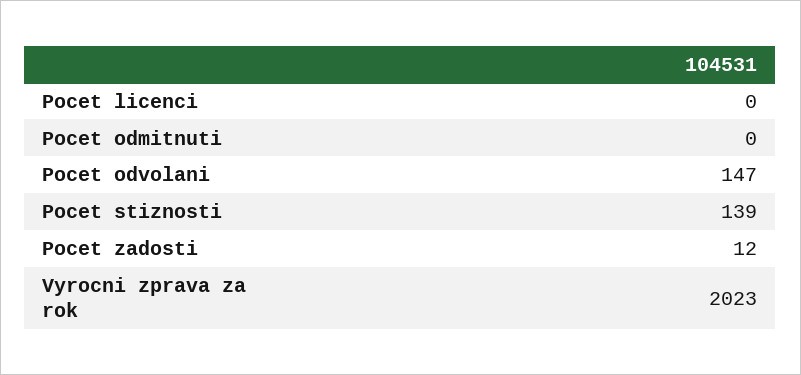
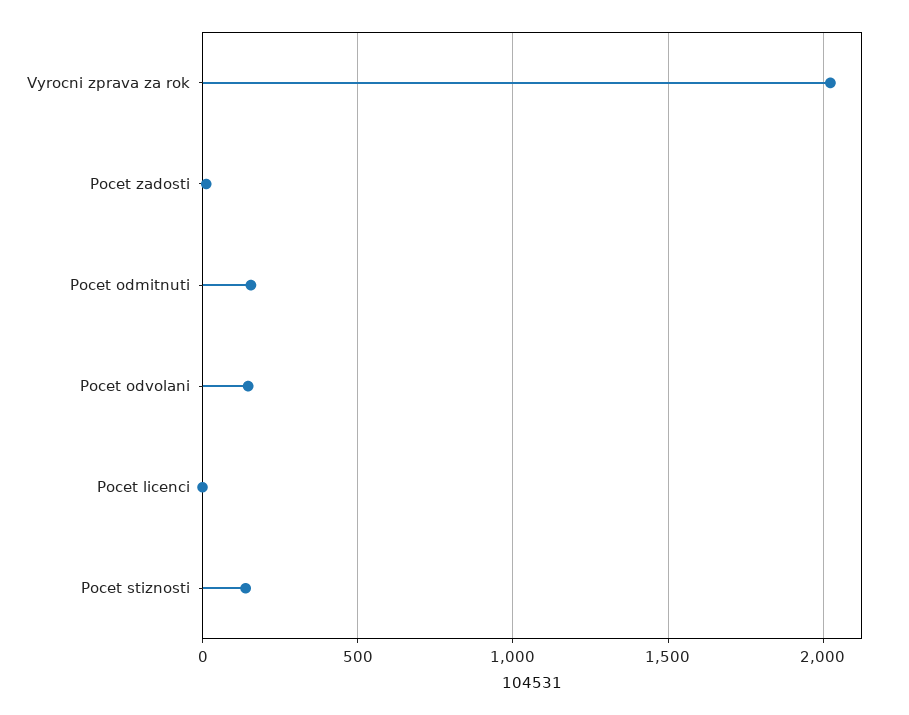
  {
    "Pocet licenci": 0,
-   "Pocet odmitnuti": 0,
+   "Pocet odmitnuti": 150,
    "Pocet odvolani": 147,
    "Pocet stiznosti": 139,
    "Pocet zadosti": 12,
    "Vyrocni zprava za rok": 2023
  }

